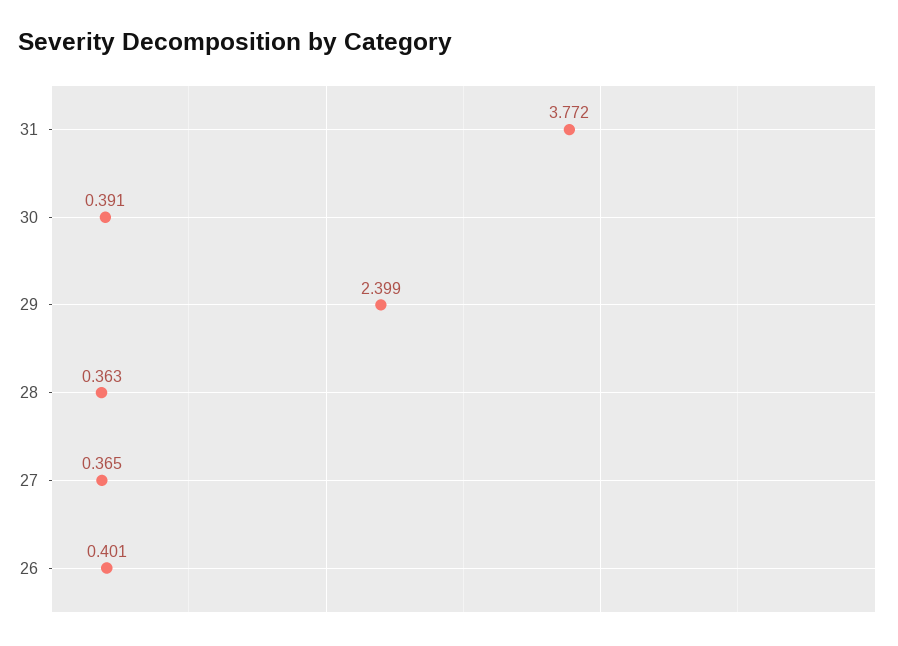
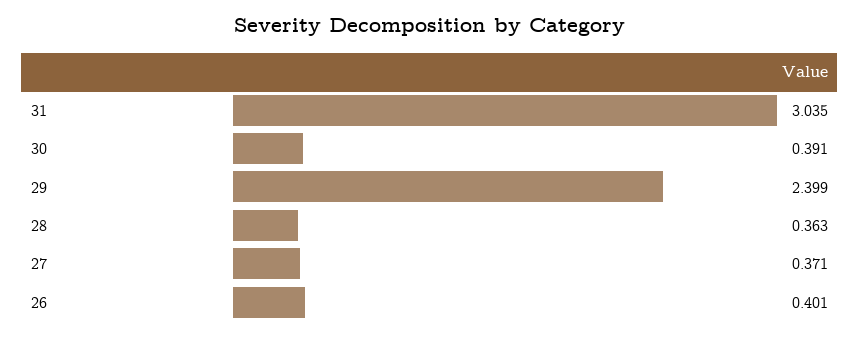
  {
-   "31": 3.772,
+   "31": 3.035,
    "30": 0.391,
    "29": 2.399,
    "28": 0.363,
-   "27": 0.365,
+   "27": 0.371,
    "26": 0.401
  }

